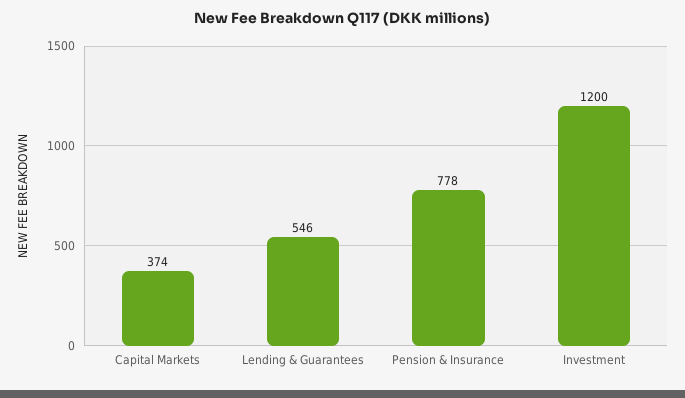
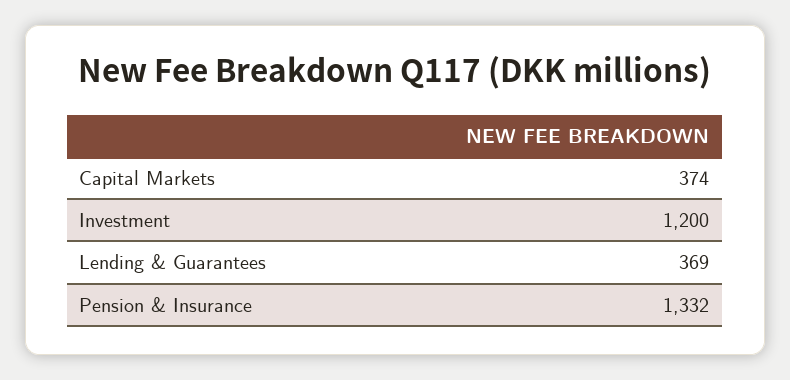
  {
    "Capital Markets": 374,
-   "Lending & Guarantees": 546,
+   "Lending & Guarantees": 369,
-   "Pension & Insurance": 778,
+   "Pension & Insurance": 1332,
    "Investment": 1200
  }

